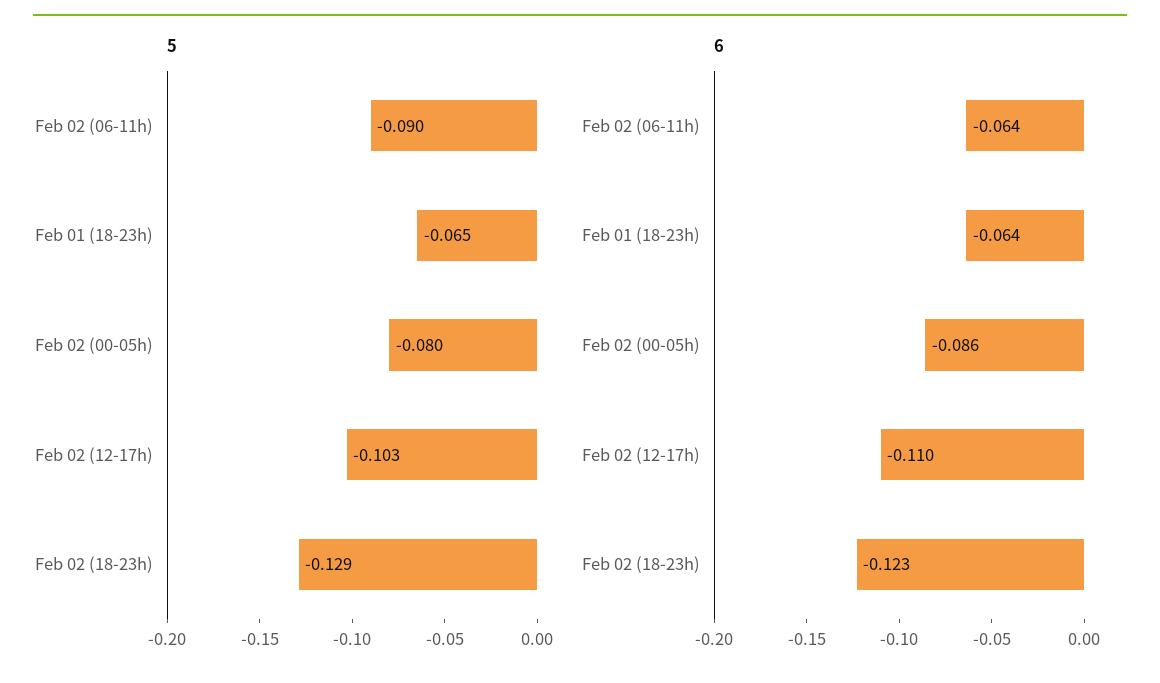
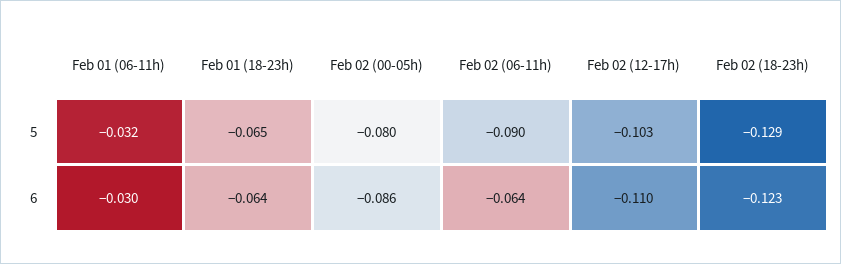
  {
    "5": {
      "Feb 02 (06-11h)": -0.09,
      "Feb 01 (18-23h)": -0.065,
      "Feb 02 (00-05h)": -0.08,
      "Feb 02 (12-17h)": -0.103,
-     "Feb 02 (18-23h)": -0.129
+     "Feb 02 (18-23h)": -0.129,
+     "Feb 01 (06-11h)": -0.032
    },
    "6": {
      "Feb 02 (06-11h)": -0.064,
      "Feb 01 (18-23h)": -0.064,
      "Feb 02 (00-05h)": -0.086,
      "Feb 02 (12-17h)": -0.11,
-     "Feb 02 (18-23h)": -0.123
+     "Feb 02 (18-23h)": -0.123,
+     "Feb 01 (06-11h)": -0.03
    }
  }

